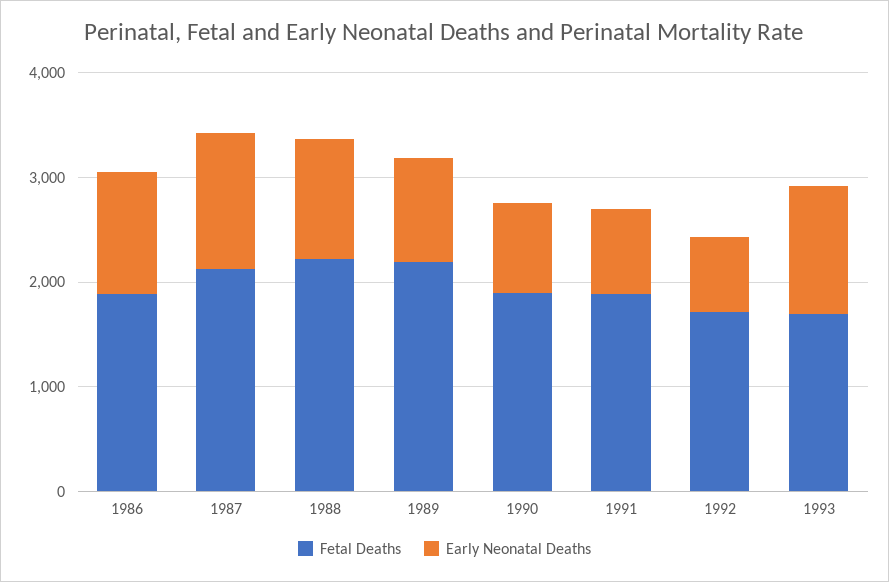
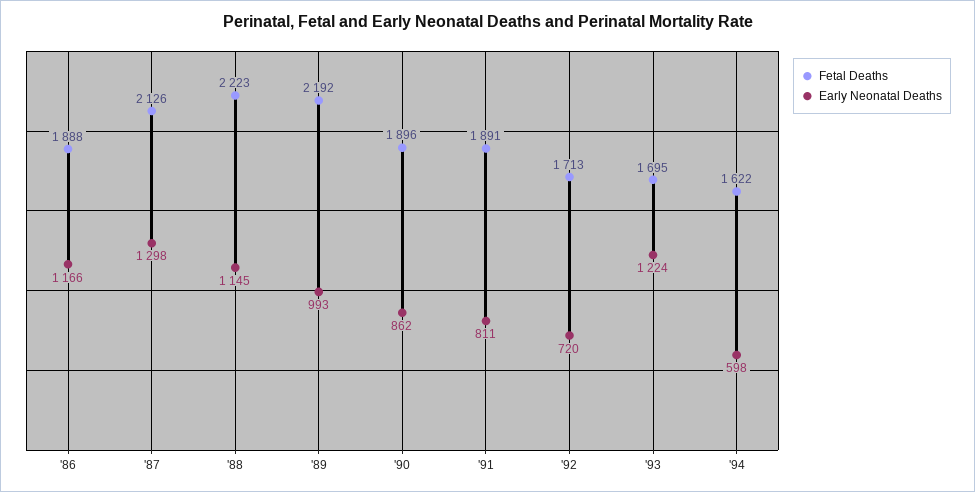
  {
    "Fetal Deaths": {
      "1986": 1888,
      "1987": 2126,
      "1988": 2223,
      "1989": 2192,
      "1990": 1896,
      "1991": 1891,
      "1992": 1713,
-     "1993": 1695
+     "1993": 1695,
+     "'94": 1622
    },
    "Early Neonatal Deaths": {
      "1986": 1166,
      "1987": 1298,
      "1988": 1145,
      "1989": 993,
      "1990": 862,
      "1991": 811,
      "1992": 720,
-     "1993": 1224
+     "1993": 1224,
+     "'94": 598
    }
  }

